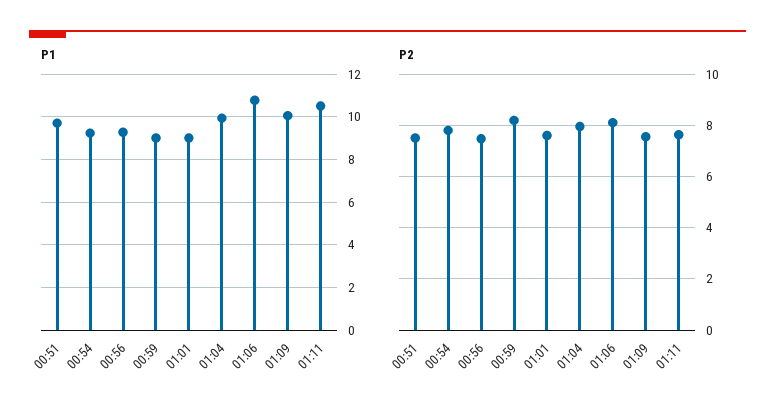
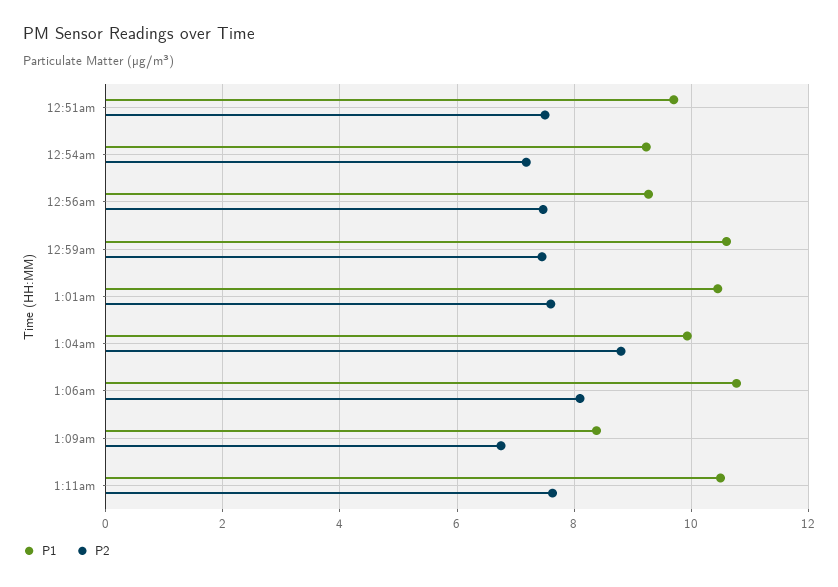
  {
    "P1": {
      "00:51": 9.8,
      "00:54": 9.2,
      "00:56": 9.2,
-     "00:59": 9,
+     "00:59": 10.6,
-     "01:01": 9,
+     "01:01": 10.4,
      "01:04": 10,
      "01:06": 10.8,
-     "01:09": 10,
+     "01:09": 8.4,
      "01:11": 10.6
    },
    "P2": {
      "00:51": 7.6,
-     "00:54": 7.75,
+     "00:54": 7.2,
      "00:56": 7.4,
-     "00:59": 8.25,
+     "00:59": 7.4,
      "01:01": 7.6,
-     "01:04": 8,
+     "01:04": 8.8,
      "01:06": 8.2,
-     "01:09": 7.5,
+     "01:09": 6.8,
      "01:11": 7.6
    }
  }

